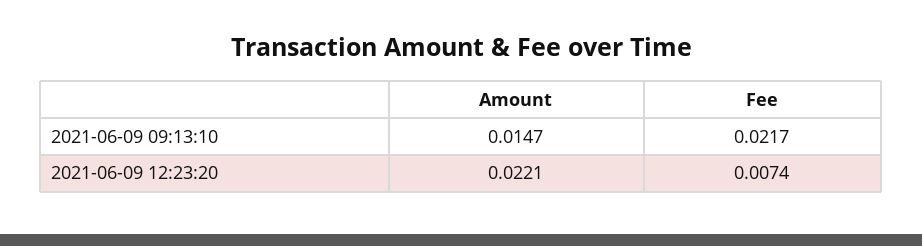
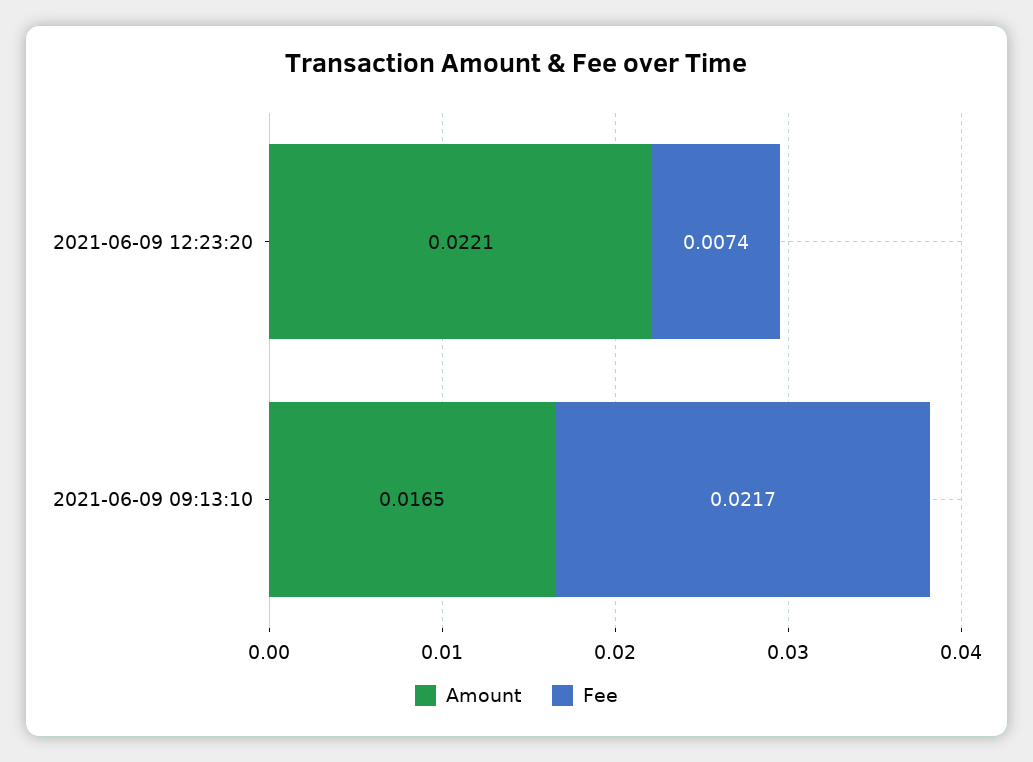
  {
    "Amount": {
-     "2021-06-09 09:13:10": 0.0147,
+     "2021-06-09 09:13:10": 0.0165,
      "2021-06-09 12:23:20": 0.0221
    },
    "Fee": {
      "2021-06-09 09:13:10": 0.0217,
      "2021-06-09 12:23:20": 0.0074
    }
  }

